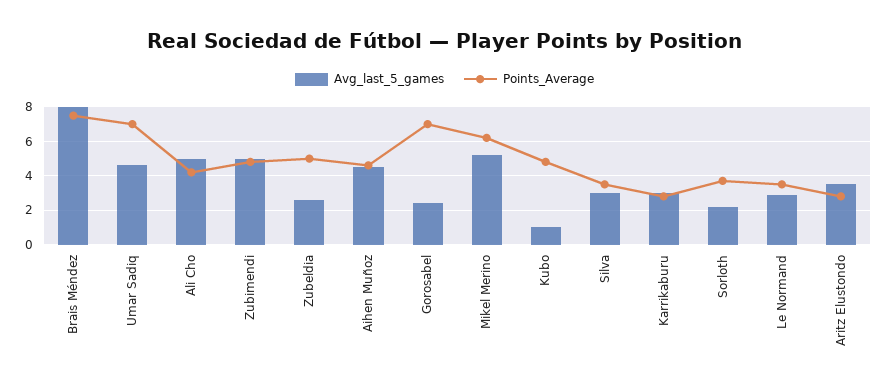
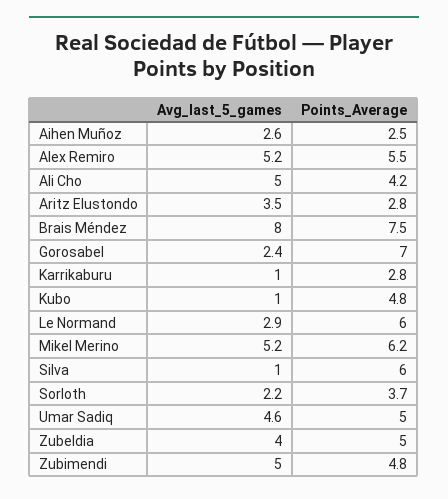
  {
    "Avg_last_5_games": {
      "Brais Méndez": 8,
      "Umar Sadiq": 4.6,
      "Ali Cho": 5,
      "Zubimendi": 5,
-     "Zubeldia": 2.5,
+     "Zubeldia": 4,
-     "Aihen Muñoz": 4.5,
+     "Aihen Muñoz": 2.6,
      "Gorosabel": 2.4,
      "Mikel Merino": 5.2,
      "Kubo": 1,
-     "Silva": 3,
+     "Silva": 1,
-     "Karrikaburu": 3,
+     "Karrikaburu": 1,
      "Sorloth": 2.2,
      "Le Normand": 2.9,
-     "Aritz Elustondo": 3.5
+     "Aritz Elustondo": 3.5,
+     "Alex Remiro": 5.2
    },
    "Points_Average": {
      "Brais Méndez": 7.5,
-     "Umar Sadiq": 7,
+     "Umar Sadiq": 5,
      "Ali Cho": 4.2,
      "Zubimendi": 4.8,
      "Zubeldia": 5,
-     "Aihen Muñoz": 4.5,
+     "Aihen Muñoz": 2.5,
      "Gorosabel": 7,
      "Mikel Merino": 6.2,
      "Kubo": 4.8,
-     "Silva": 3.5,
+     "Silva": 6,
      "Karrikaburu": 2.8,
      "Sorloth": 3.7,
-     "Le Normand": 3.5,
+     "Le Normand": 6,
-     "Aritz Elustondo": 2.8
+     "Aritz Elustondo": 2.8,
+     "Alex Remiro": 5.5
    }
  }

